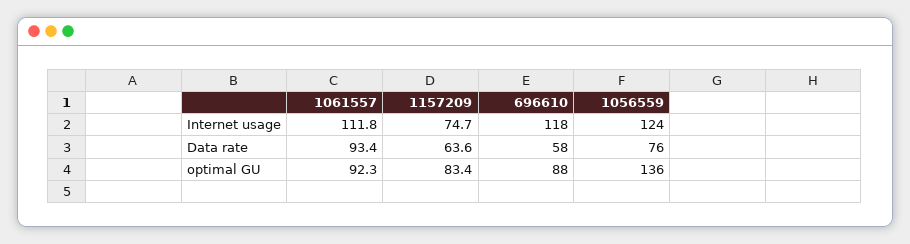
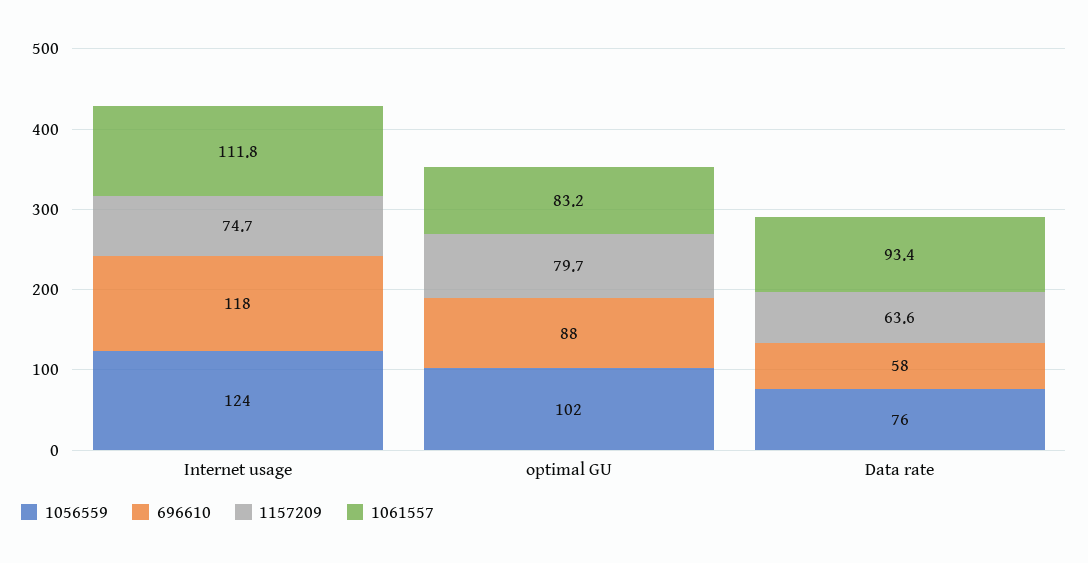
  {
    "1061557": {
      "Internet usage": 111.8,
      "Data rate": 93.4,
-     "optimal GU": 92.3
+     "optimal GU": 83.2
    },
    "1157209": {
      "Internet usage": 74.7,
      "Data rate": 63.6,
-     "optimal GU": 83.4
+     "optimal GU": 79.7
    },
    "696610": {
      "Internet usage": 118,
      "Data rate": 58,
      "optimal GU": 88
    },
    "1056559": {
      "Internet usage": 124,
      "Data rate": 76,
-     "optimal GU": 136
+     "optimal GU": 102
    }
  }

